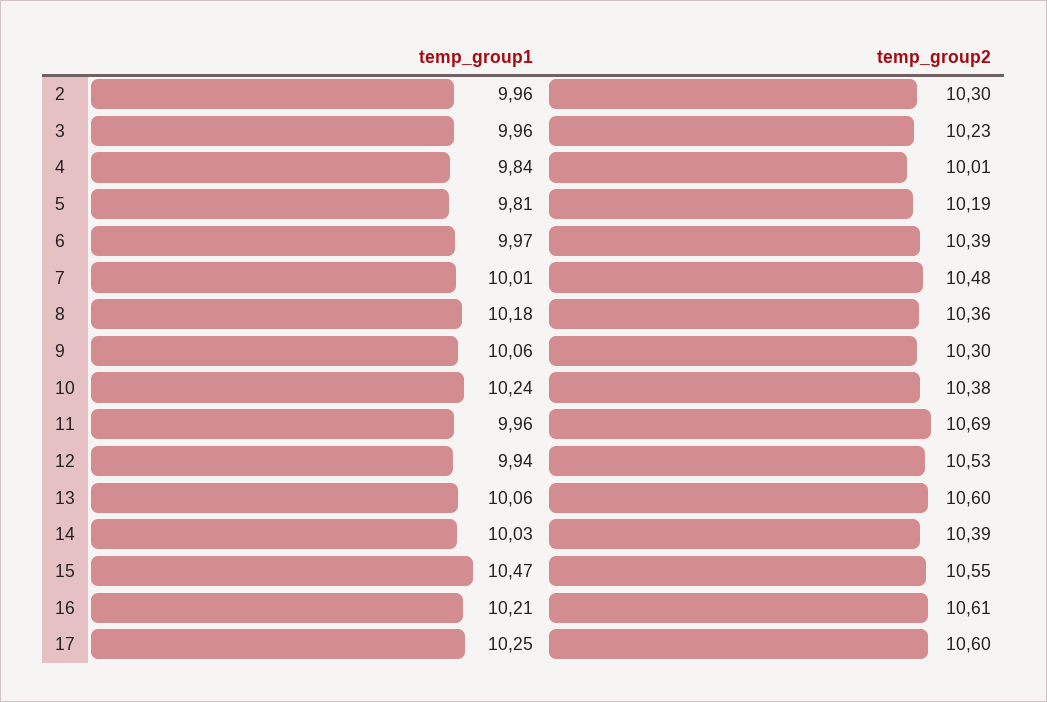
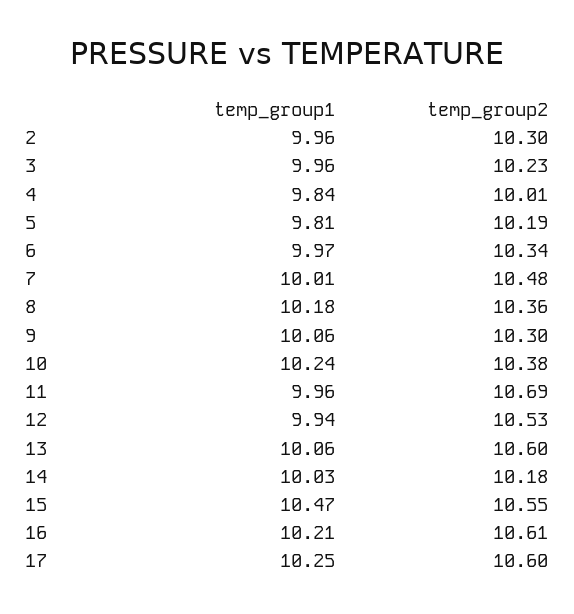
  {
    "temp_group1": {
      "2": 9.96,
      "3": 9.96,
      "4": 9.84,
      "5": 9.81,
      "6": 9.97,
      "7": 10.01,
      "8": 10.18,
      "9": 10.06,
      "10": 10.24,
      "11": 9.96,
      "12": 9.94,
      "13": 10.06,
      "14": 10.03,
      "15": 10.47,
      "16": 10.21,
      "17": 10.25
    },
    "temp_group2": {
      "2": 10.3,
      "3": 10.23,
      "4": 10.01,
      "5": 10.19,
-     "6": 10.39,
+     "6": 10.34,
      "7": 10.48,
      "8": 10.36,
      "9": 10.3,
      "10": 10.38,
      "11": 10.69,
      "12": 10.53,
      "13": 10.6,
-     "14": 10.39,
+     "14": 10.18,
      "15": 10.55,
      "16": 10.61,
      "17": 10.6
    }
  }

